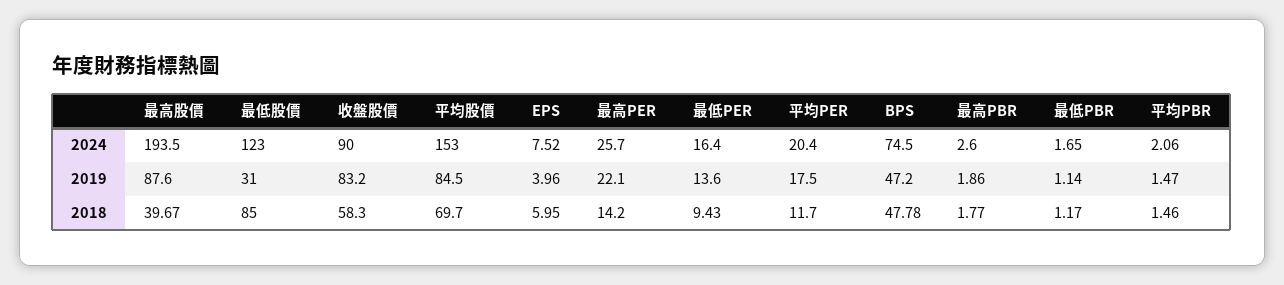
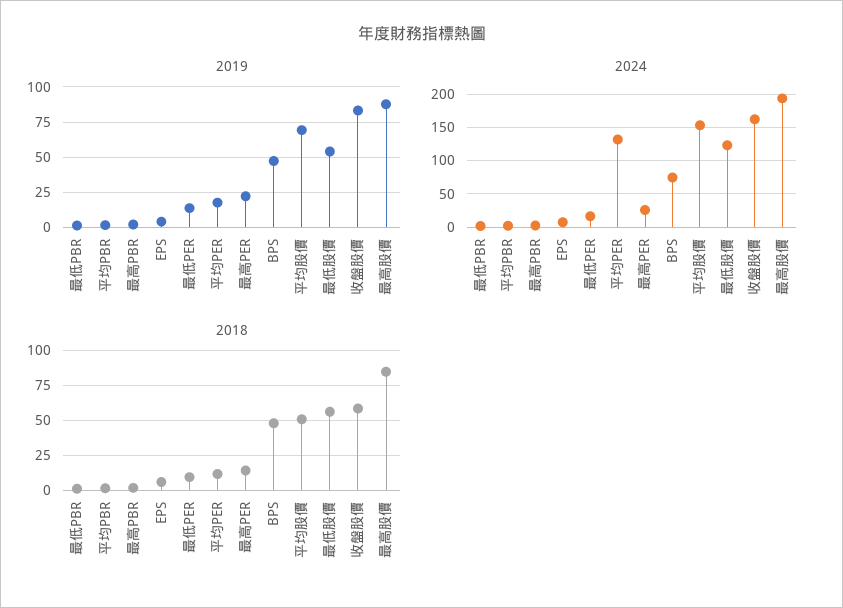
  {
    "2024": {
      "最高股價": 193.5,
      "最低股價": 123,
-     "收盤股價": 90,
+     "收盤股價": 160,
      "平均股價": 153,
      "EPS": 7.52,
      "最高PER": 25.7,
      "最低PER": 16.4,
-     "平均PER": 20.4,
+     "平均PER": 130,
      "BPS": 74.5,
      "最高PBR": 2.6,
      "最低PBR": 1.65,
      "平均PBR": 2.06
    },
    "2019": {
      "最高股價": 87.6,
-     "最低股價": 31,
+     "最低股價": 55,
      "收盤股價": 83.2,
-     "平均股價": 84.5,
+     "平均股價": 70,
      "EPS": 3.96,
      "最高PER": 22.1,
      "最低PER": 13.6,
      "平均PER": 17.5,
      "BPS": 47.2,
      "最高PBR": 1.86,
      "最低PBR": 1.14,
      "平均PBR": 1.47
    },
    "2018": {
-     "最高股價": 39.67,
+     "最高股價": 85,
-     "最低股價": 85,
+     "最低股價": 55,
      "收盤股價": 58.3,
-     "平均股價": 69.7,
+     "平均股價": 50,
      "EPS": 5.95,
      "最高PER": 14.2,
      "最低PER": 9.43,
      "平均PER": 11.7,
      "BPS": 47.78,
      "最高PBR": 1.77,
      "最低PBR": 1.17,
      "平均PBR": 1.46
    }
  }

